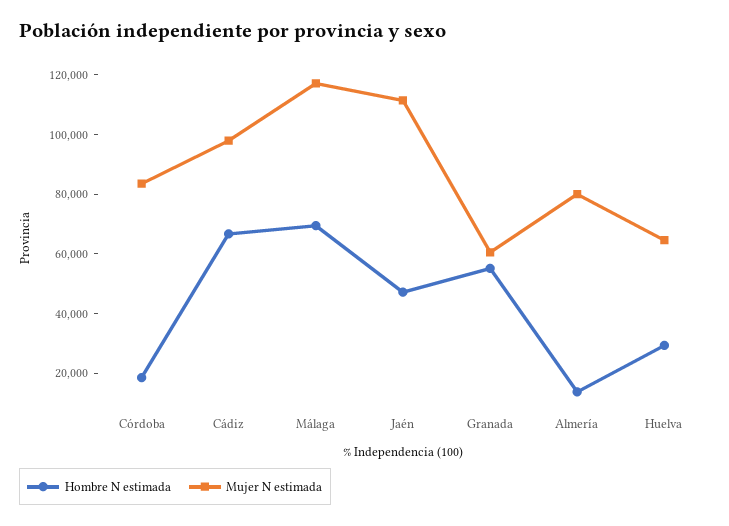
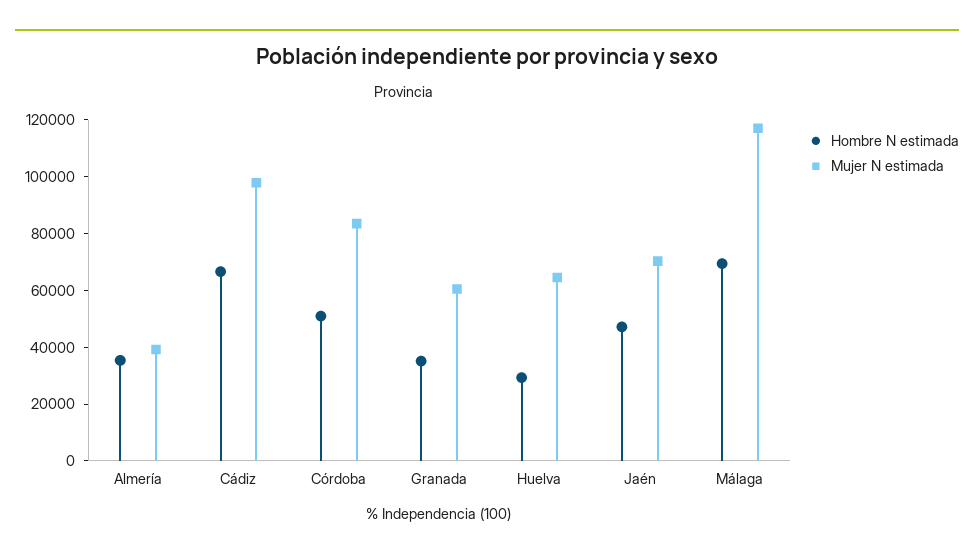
  {
    "Hombre N estimada": {
-     "Córdoba": 20000,
+     "Córdoba": 50000,
      "Cádiz": 65000,
      "Málaga": 70000,
      "Jaén": 45000,
-     "Granada": 55000,
+     "Granada": 35000,
-     "Almería": 15000,
+     "Almería": 35000,
      "Huelva": 30000
    },
    "Mujer N estimada": {
      "Córdoba": 85000,
      "Cádiz": 100000,
      "Málaga": 115000,
-     "Jaén": 110000,
+     "Jaén": 70000,
      "Granada": 60000,
-     "Almería": 80000,
+     "Almería": 40000,
      "Huelva": 65000
    }
  }

